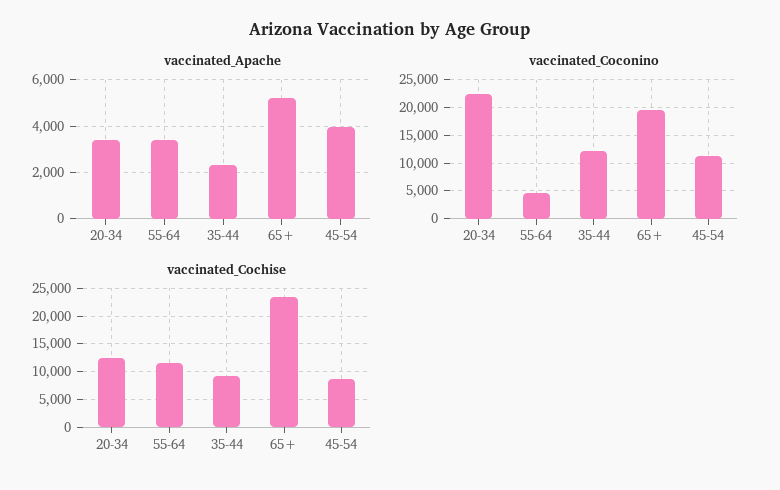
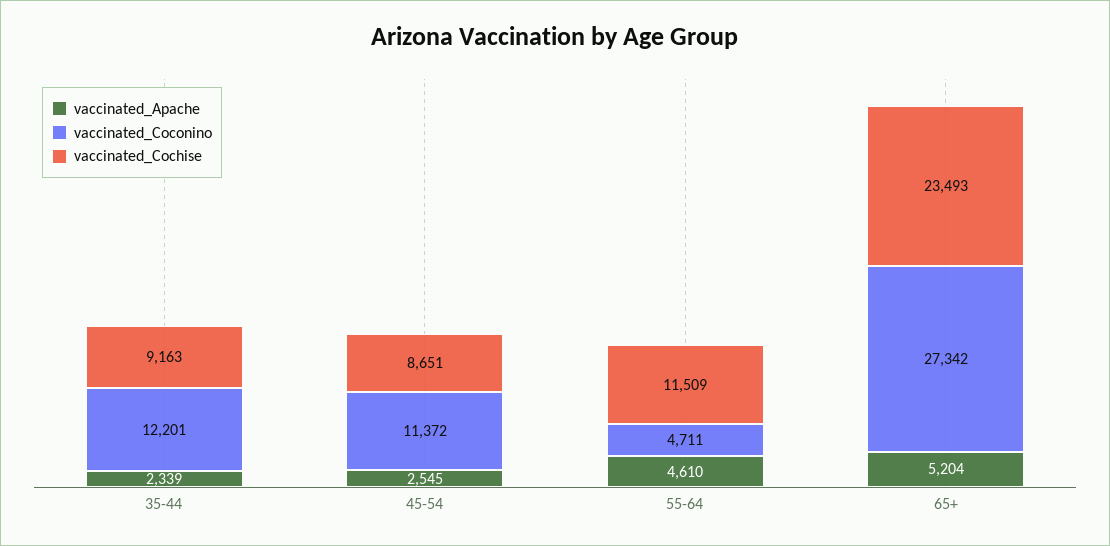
  {
    "vaccinated_Apache": {
-     "20-34": 3500,
-     "55-64": 3500,
+     "55-64": 4610,
      "35-44": 2339,
      "65+": 5204,
-     "45-54": 4000
+     "45-54": 2545
    },
    "vaccinated_Coconino": {
-     "20-34": 22500,
      "55-64": 4711,
      "35-44": 12201,
-     "65+": 20000,
+     "65+": 27342,
      "45-54": 11372
    },
    "vaccinated_Cochise": {
-     "20-34": 12500,
      "55-64": 11509,
      "35-44": 9163,
      "65+": 23493,
      "45-54": 8651
    }
  }

